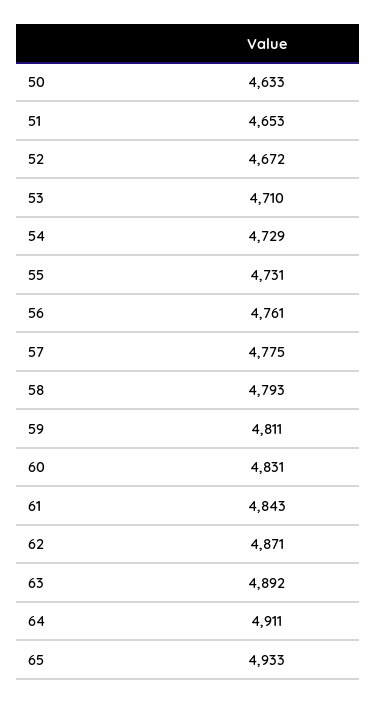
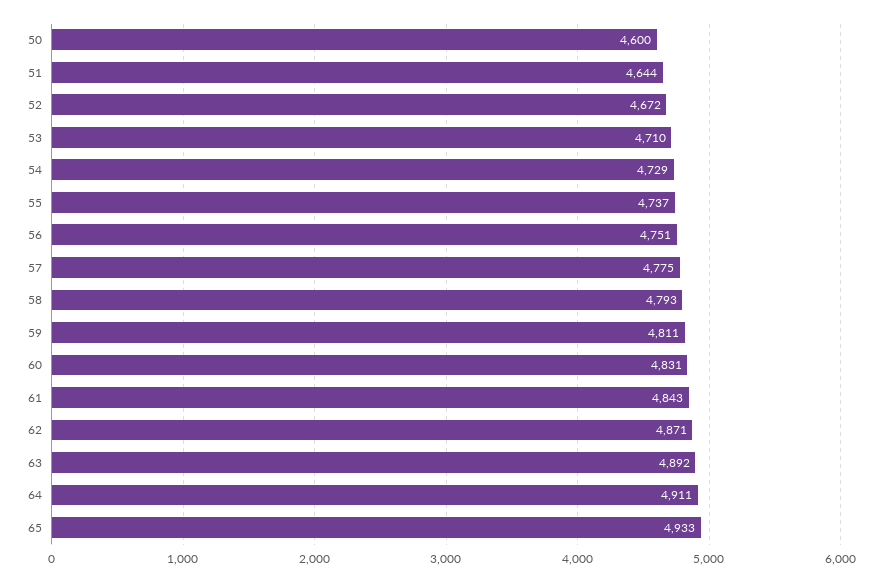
  {
-   "50": 4633,
+   "50": 4600,
-   "51": 4653,
+   "51": 4644,
    "52": 4672,
    "53": 4710,
    "54": 4729,
-   "55": 4731,
+   "55": 4737,
-   "56": 4761,
+   "56": 4751,
    "57": 4775,
    "58": 4793,
    "59": 4811,
    "60": 4831,
    "61": 4843,
    "62": 4871,
    "63": 4892,
    "64": 4911,
    "65": 4933
  }

